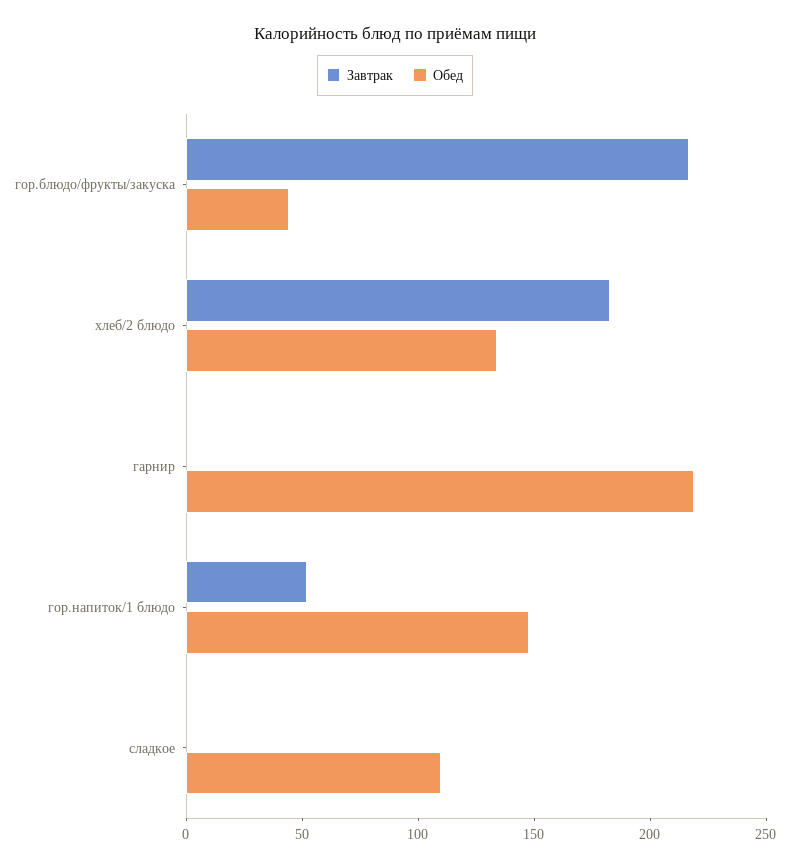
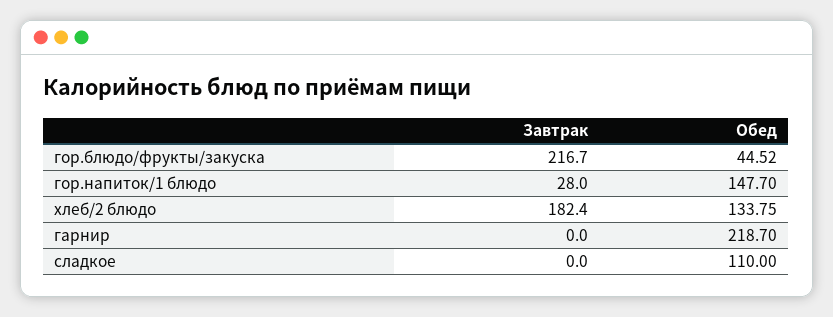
  {
    "Завтрак": {
      "гор.блюдо/фрукты/закуска": 216.7,
      "хлеб/2 блюдо": 182.4,
      "гарнир": 0,
-     "гор.напиток/1 блюдо": 50,
+     "гор.напиток/1 блюдо": 28,
      "сладкое": 0
    },
    "Обед": {
      "гор.блюдо/фрукты/закуска": 44.52,
      "хлеб/2 блюдо": 133.75,
      "гарнир": 218.7,
      "гор.напиток/1 блюдо": 147.7,
      "сладкое": 110
    }
  }

